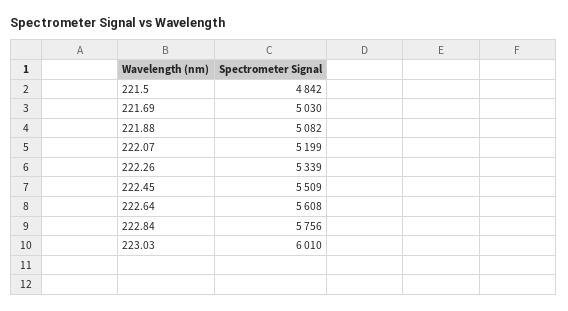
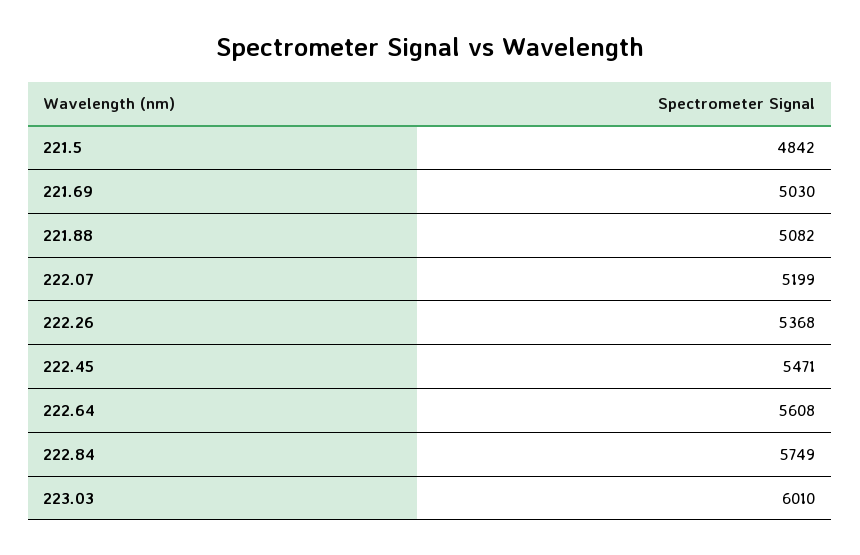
  {
    "221.5": 4842,
    "221.69": 5030,
    "221.88": 5082,
    "222.07": 5199,
-   "222.26": 5339,
+   "222.26": 5368,
-   "222.45": 5509,
+   "222.45": 5471,
    "222.64": 5608,
-   "222.84": 5756,
+   "222.84": 5749,
    "223.03": 6010
  }

